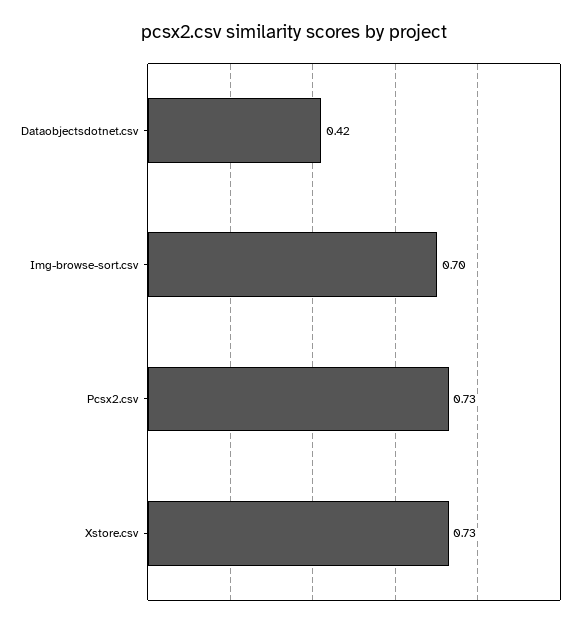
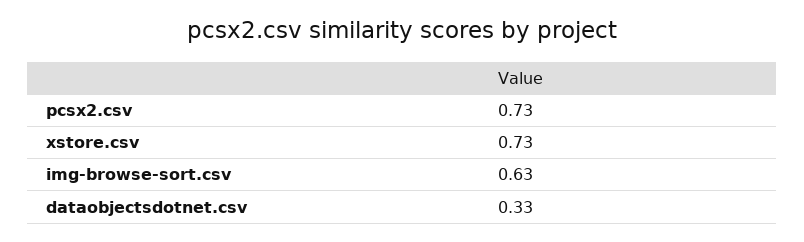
  {
-   "Dataobjectsdotnet.csv": 0.42,
+   "Dataobjectsdotnet.csv": 0.33,
-   "Img-browse-sort.csv": 0.7,
+   "Img-browse-sort.csv": 0.63,
    "Pcsx2.csv": 0.73,
    "Xstore.csv": 0.73
  }

